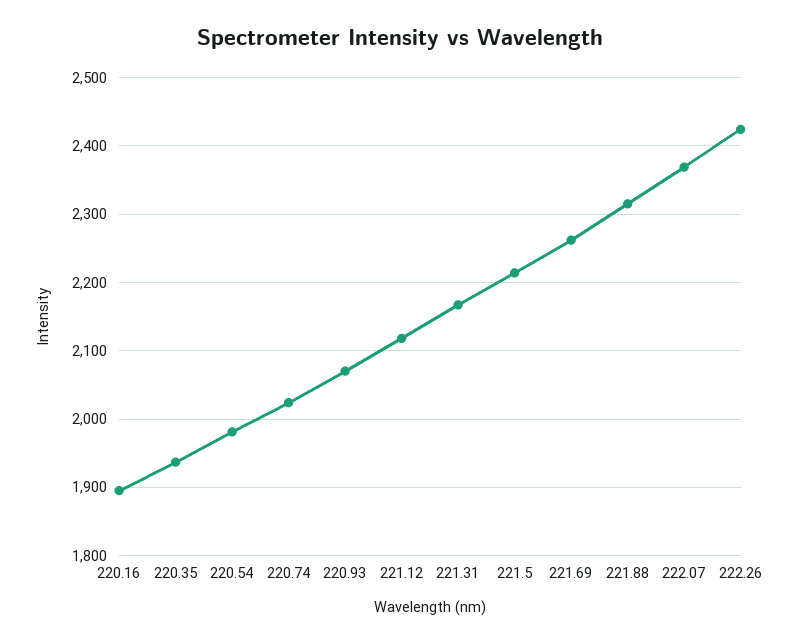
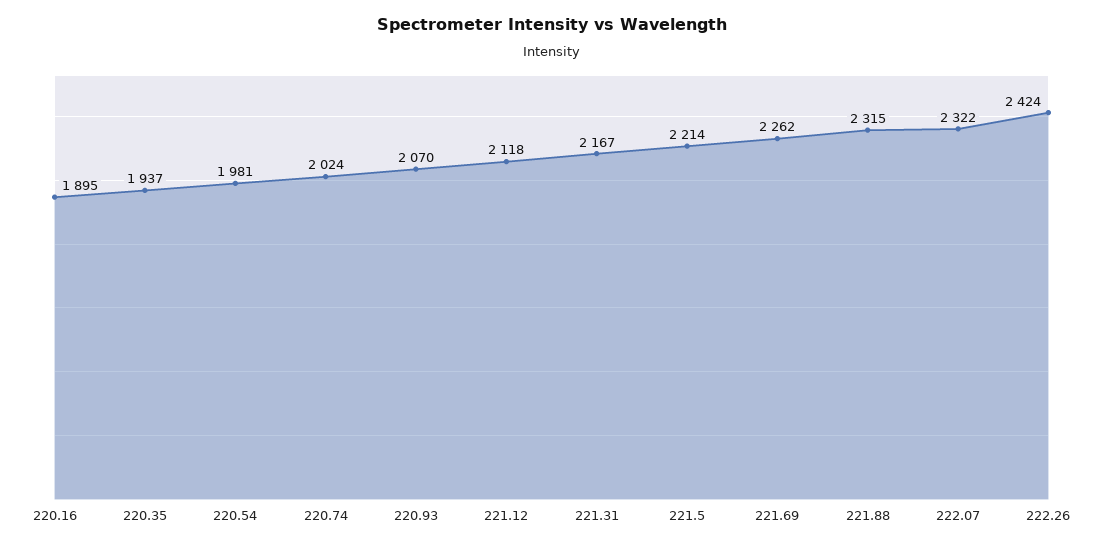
  {
    "220.16": 1895,
    "220.35": 1937,
    "220.54": 1981,
    "220.74": 2024,
    "220.93": 2070,
    "221.12": 2118,
    "221.31": 2167,
    "221.5": 2214,
    "221.69": 2262,
    "221.88": 2315,
-   "222.07": 2370,
+   "222.07": 2322,
    "222.26": 2424
  }

